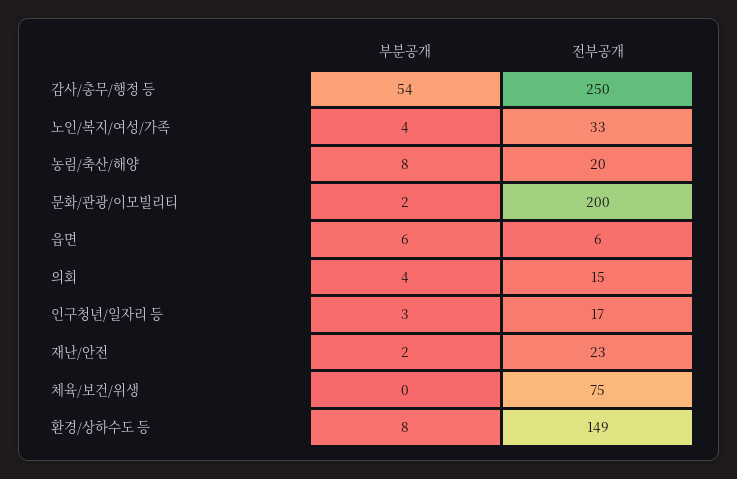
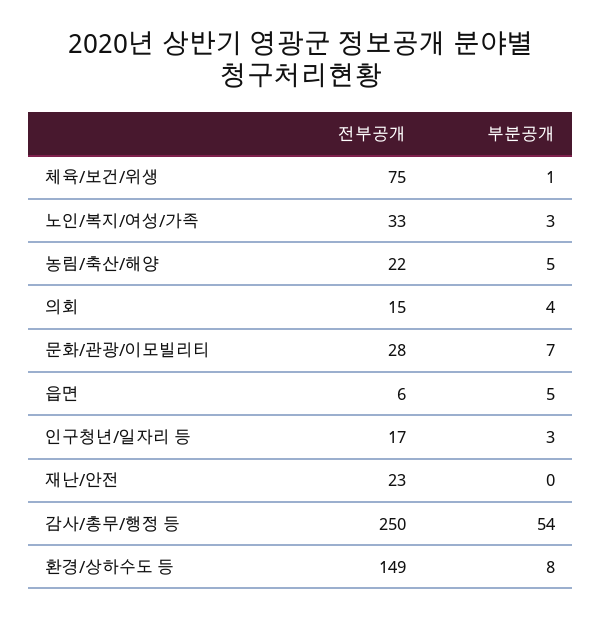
  {
    "부분공개": {
      "감사/총무/행정 등": 54,
-     "노인/복지/여성/가족": 4,
+     "노인/복지/여성/가족": 3,
-     "농림/축산/해양": 8,
+     "농림/축산/해양": 5,
-     "문화/관광/이모빌리티": 2,
+     "문화/관광/이모빌리티": 7,
-     "읍면": 6,
+     "읍면": 5,
      "의회": 4,
      "인구청년/일자리 등": 3,
-     "재난/안전": 2,
+     "재난/안전": 0,
-     "체육/보건/위생": 0,
+     "체육/보건/위생": 1,
      "환경/상하수도 등": 8
    },
    "전부공개": {
      "감사/총무/행정 등": 250,
      "노인/복지/여성/가족": 33,
-     "농림/축산/해양": 20,
+     "농림/축산/해양": 22,
-     "문화/관광/이모빌리티": 200,
+     "문화/관광/이모빌리티": 28,
      "읍면": 6,
      "의회": 15,
      "인구청년/일자리 등": 17,
      "재난/안전": 23,
      "체육/보건/위생": 75,
      "환경/상하수도 등": 149
    }
  }

